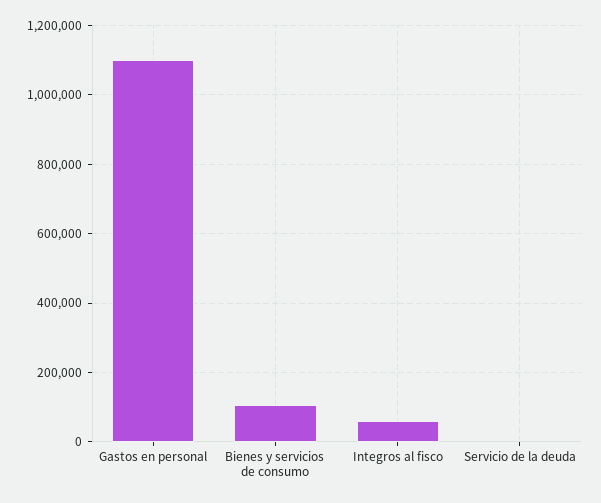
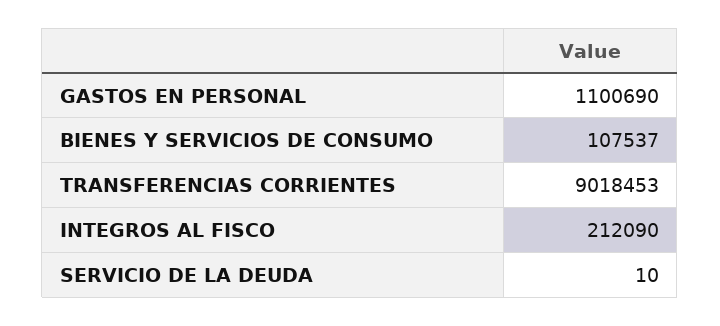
  {
    "Gastos en personal": 1100690,
    "Bienes y servicios de consumo": 107537,
-   "Integros al fisco": 60000,
+   "Integros al fisco": 212090,
-   "Servicio de la deuda": 10
+   "Servicio de la deuda": 10,
+   "TRANSFERENCIAS CORRIENTES": 9018453
  }

